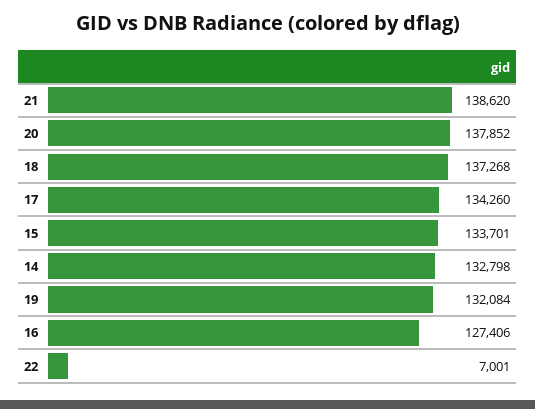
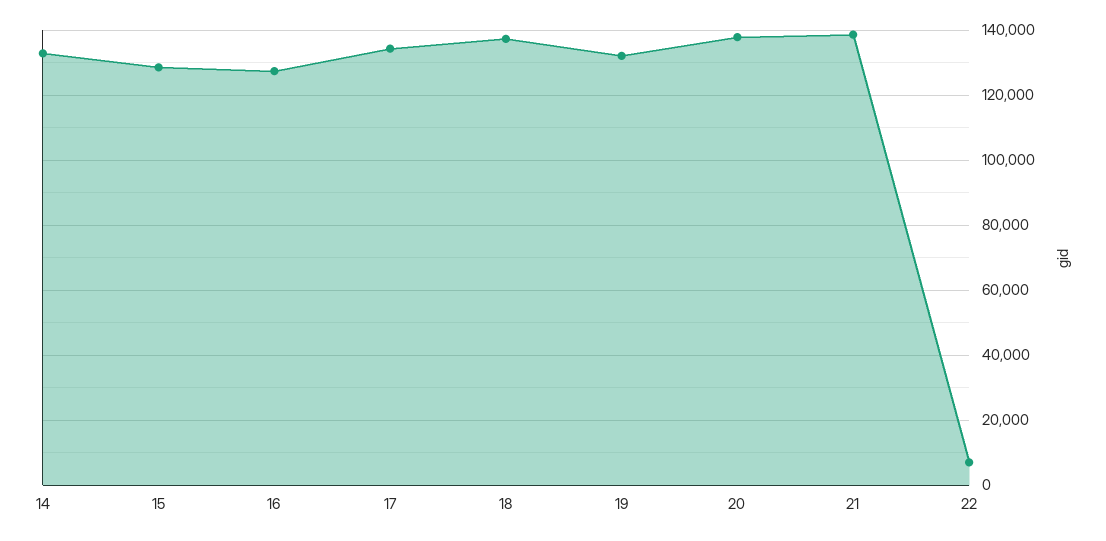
  {
    "21": 138620,
    "20": 137852,
    "18": 137268,
    "17": 134260,
-   "15": 133701,
+   "15": 128000,
    "14": 132798,
    "19": 132084,
    "16": 127406,
    "22": 7001
  }

